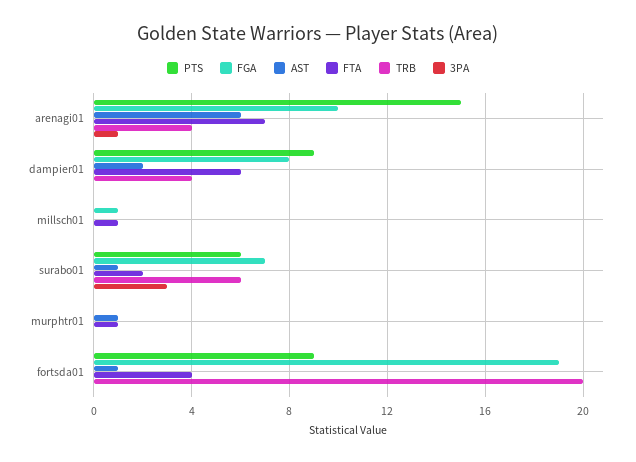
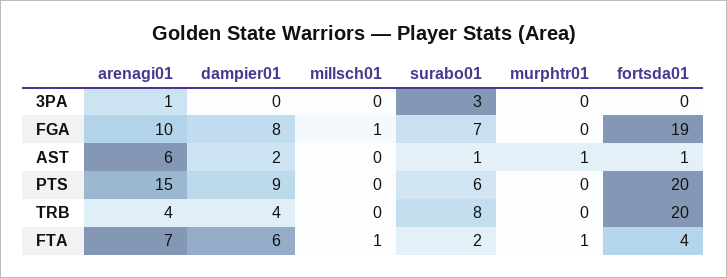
  {
    "PTS": {
      "arenagi01": 15,
      "dampier01": 9,
      "millsch01": 0,
      "surabo01": 6,
      "murphtr01": 0,
-     "fortsda01": 9
+     "fortsda01": 20
    },
    "FGA": {
      "arenagi01": 10,
      "dampier01": 8,
      "millsch01": 1,
      "surabo01": 7,
      "murphtr01": 0,
      "fortsda01": 19
    },
    "AST": {
      "arenagi01": 6,
      "dampier01": 2,
      "millsch01": 0,
      "surabo01": 1,
      "murphtr01": 1,
      "fortsda01": 1
    },
    "FTA": {
      "arenagi01": 7,
      "dampier01": 6,
      "millsch01": 1,
      "surabo01": 2,
      "murphtr01": 1,
      "fortsda01": 4
    },
    "TRB": {
      "arenagi01": 4,
      "dampier01": 4,
      "millsch01": 0,
-     "surabo01": 6,
+     "surabo01": 8,
      "murphtr01": 0,
      "fortsda01": 20
    },
    "3PA": {
      "arenagi01": 1,
      "dampier01": 0,
      "millsch01": 0,
      "surabo01": 3,
      "murphtr01": 0,
      "fortsda01": 0
    }
  }

